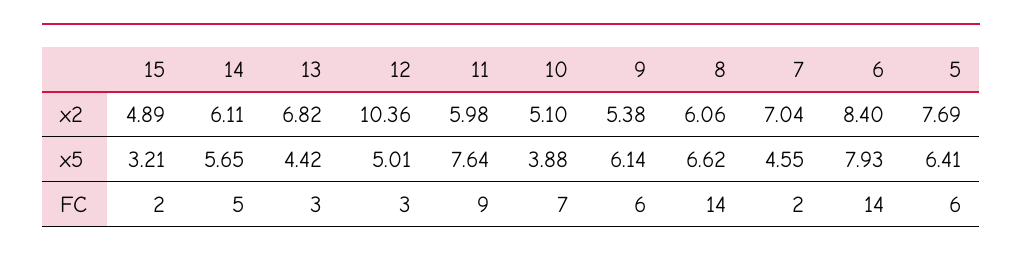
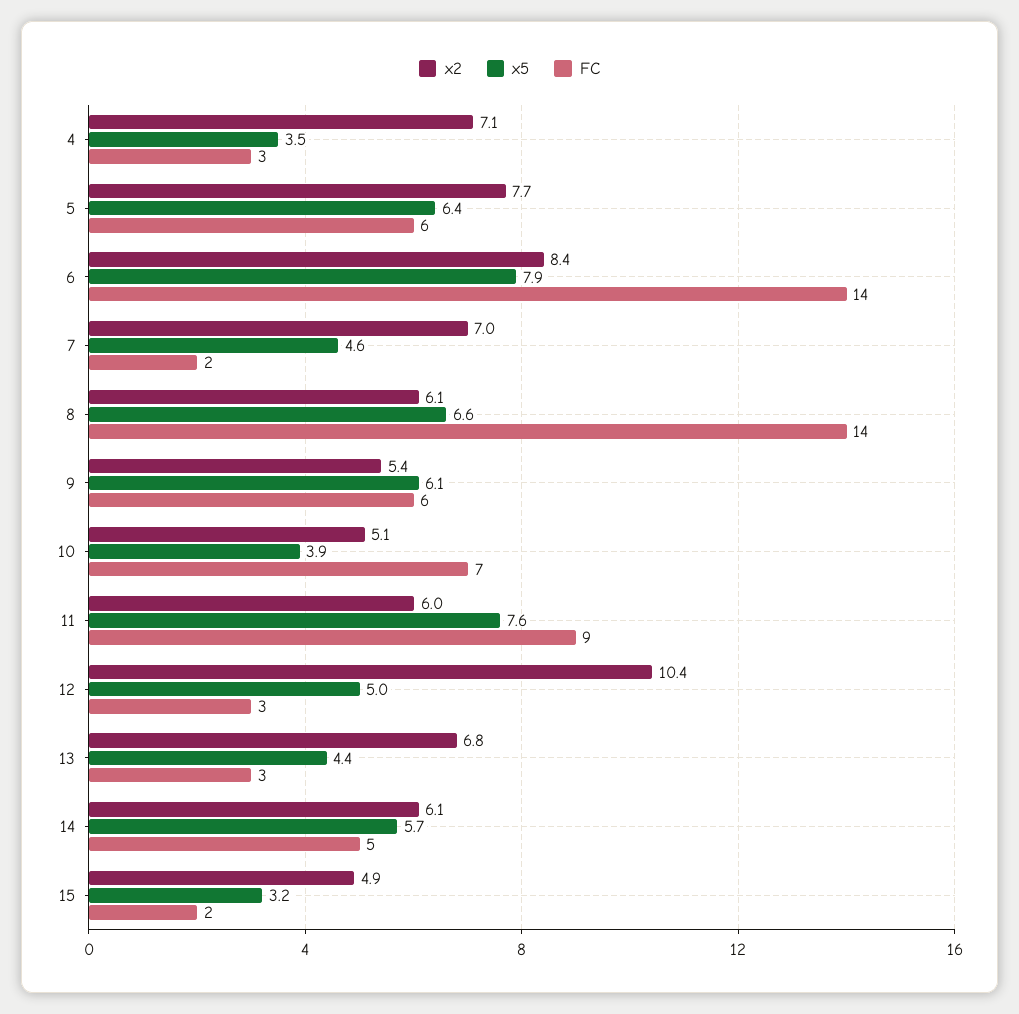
  {
    "x2": {
      "15": 4.89,
      "14": 6.11,
      "13": 6.82,
      "12": 10.36,
      "11": 5.98,
      "10": 5.1,
      "9": 5.38,
      "8": 6.06,
      "7": 7.04,
      "6": 8.4,
-     "5": 7.69
+     "5": 7.69,
+     "4": 7.1
    },
    "x5": {
      "15": 3.21,
      "14": 5.65,
      "13": 4.42,
      "12": 5.01,
      "11": 7.64,
      "10": 3.88,
      "9": 6.14,
      "8": 6.62,
      "7": 4.55,
      "6": 7.93,
-     "5": 6.41
+     "5": 6.41,
+     "4": 3.5
    },
    "FC": {
      "15": 2,
      "14": 5,
      "13": 3,
      "12": 3,
      "11": 9,
      "10": 7,
      "9": 6,
      "8": 14,
      "7": 2,
      "6": 14,
-     "5": 6
+     "5": 6,
+     "4": 3
    }
  }

